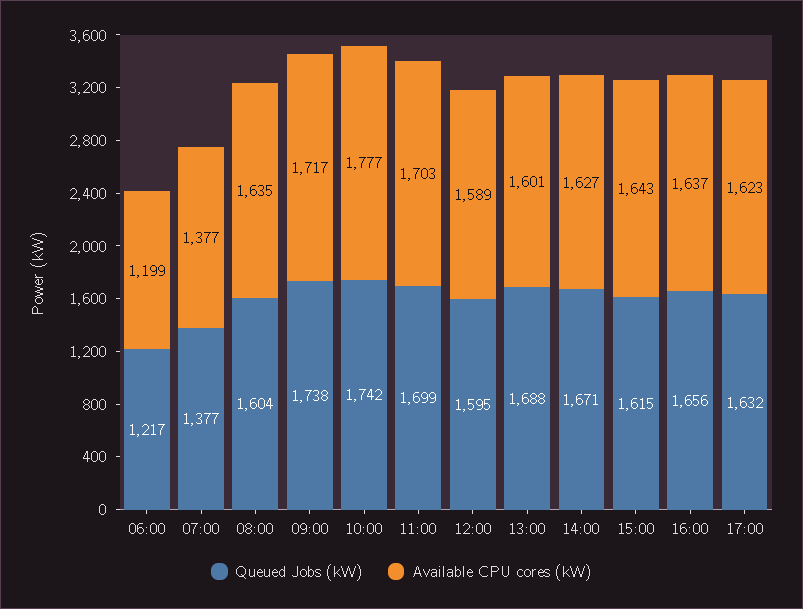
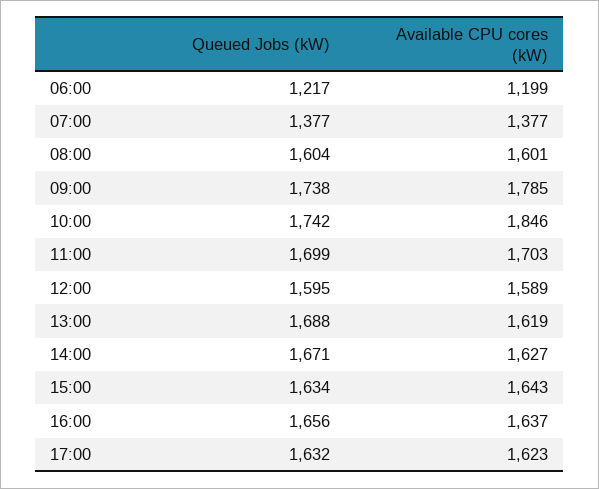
  {
    "Queued Jobs (kW)": {
      "06:00": 1217,
      "07:00": 1377,
      "08:00": 1604,
      "09:00": 1738,
      "10:00": 1742,
      "11:00": 1699,
      "12:00": 1595,
      "13:00": 1688,
      "14:00": 1671,
-     "15:00": 1615,
+     "15:00": 1634,
      "16:00": 1656,
      "17:00": 1632
    },
    "Available CPU cores (kW)": {
      "06:00": 1199,
      "07:00": 1377,
-     "08:00": 1635,
+     "08:00": 1601,
-     "09:00": 1717,
+     "09:00": 1785,
-     "10:00": 1777,
+     "10:00": 1846,
      "11:00": 1703,
      "12:00": 1589,
-     "13:00": 1601,
+     "13:00": 1619,
      "14:00": 1627,
      "15:00": 1643,
      "16:00": 1637,
      "17:00": 1623
    }
  }

